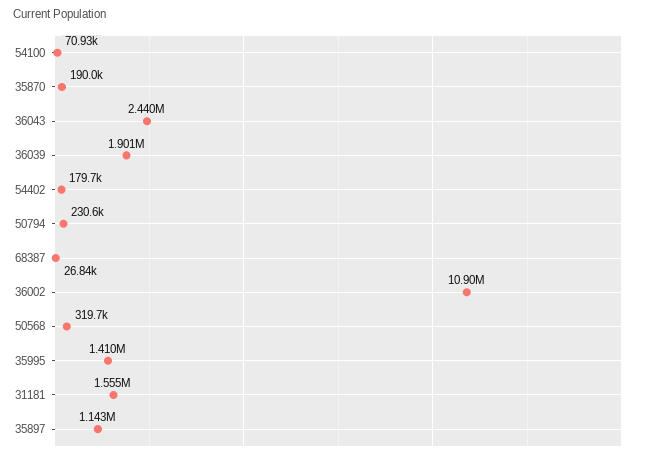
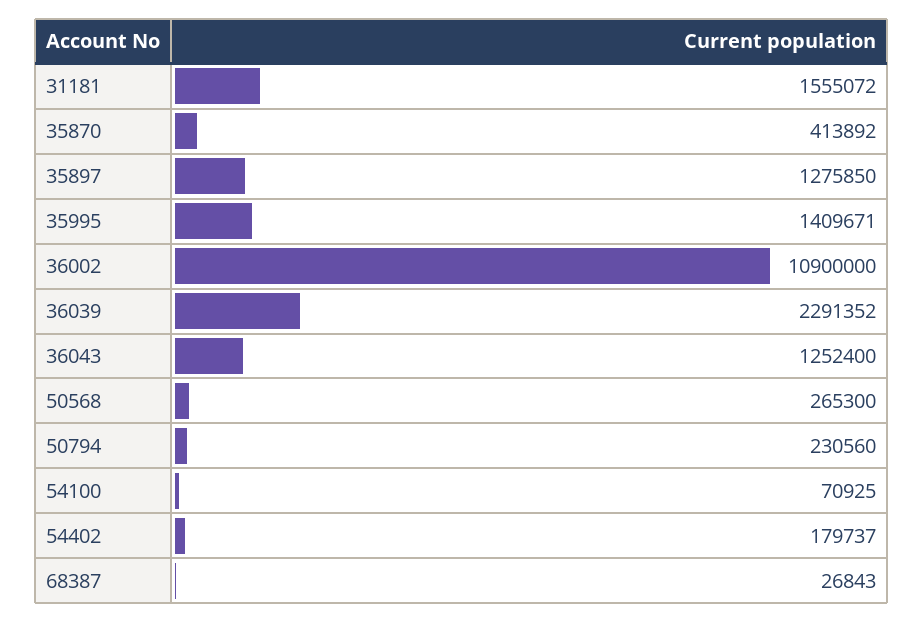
  {
    "54100": 70925,
-   "35870": 190000,
+   "35870": 413892,
-   "36043": 2440000,
+   "36043": 1252400,
-   "36039": 1901000,
+   "36039": 2291352,
    "54402": 179737,
    "50794": 230560,
    "68387": 26843,
    "36002": 10900000,
-   "50568": 319700,
+   "50568": 265300,
    "35995": 1409671,
    "31181": 1555072,
-   "35897": 1143000
+   "35897": 1275850
  }

